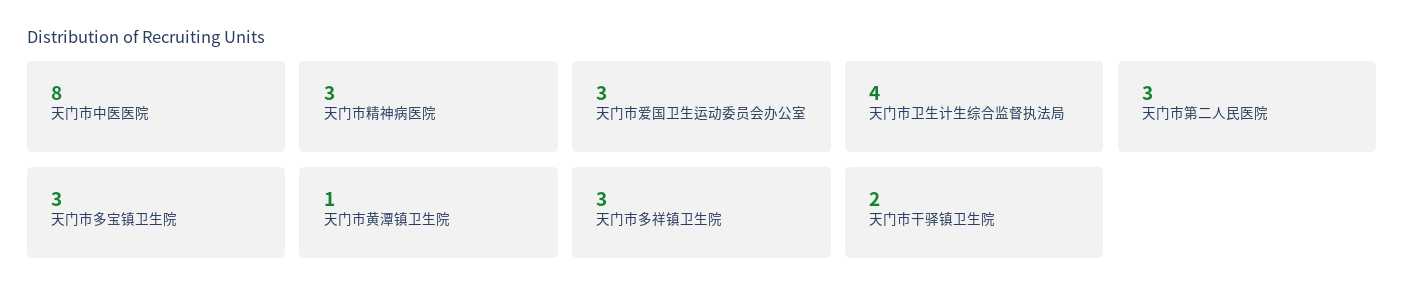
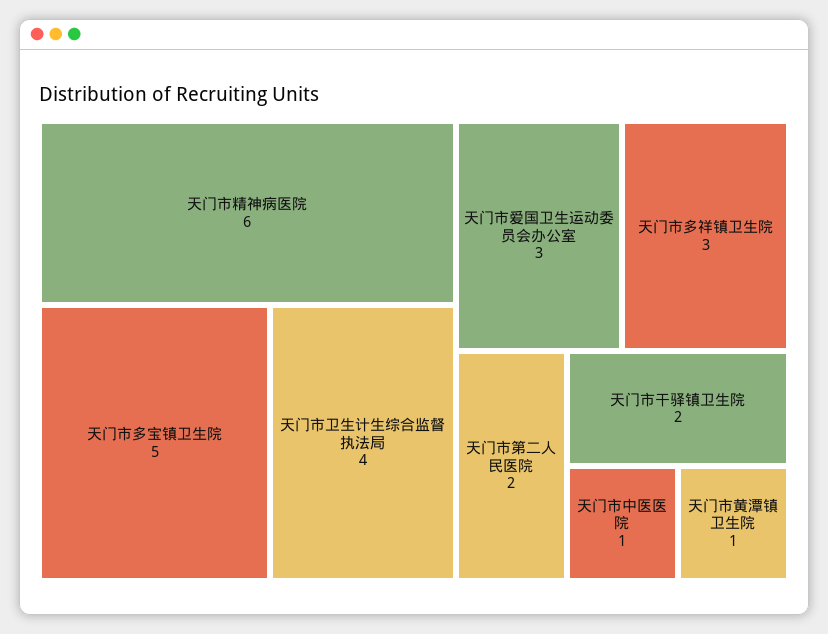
  {
-   "天门市中医医院": 8,
+   "天门市中医医院": 1,
-   "天门市精神病医院": 3,
+   "天门市精神病医院": 6,
    "天门市爱国卫生运动委员会办公室": 3,
    "天门市卫生计生综合监督执法局": 4,
-   "天门市第二人民医院": 3,
+   "天门市第二人民医院": 2,
-   "天门市多宝镇卫生院": 3,
+   "天门市多宝镇卫生院": 5,
    "天门市黄潭镇卫生院": 1,
    "天门市多祥镇卫生院": 3,
    "天门市干驿镇卫生院": 2
  }

